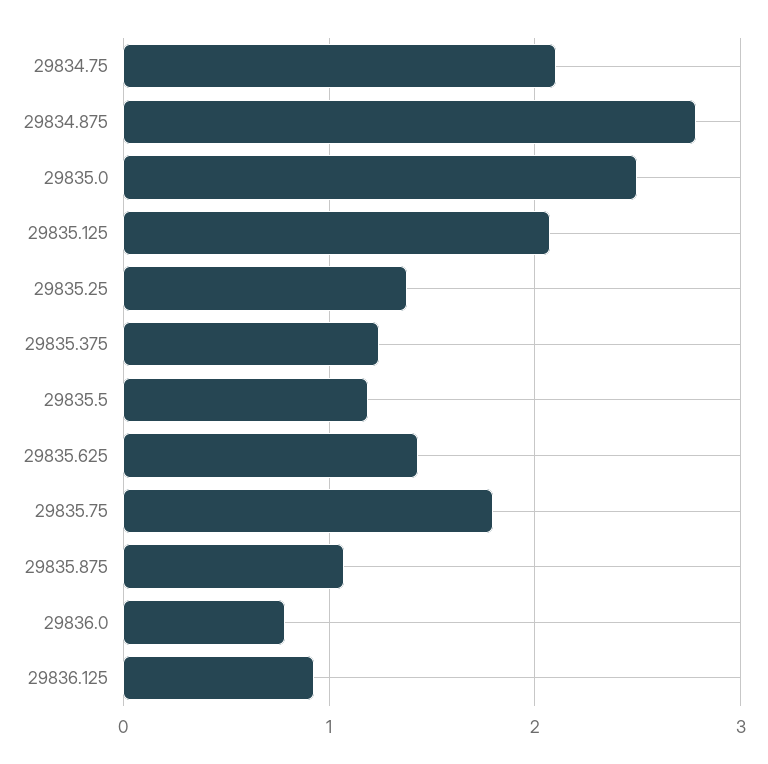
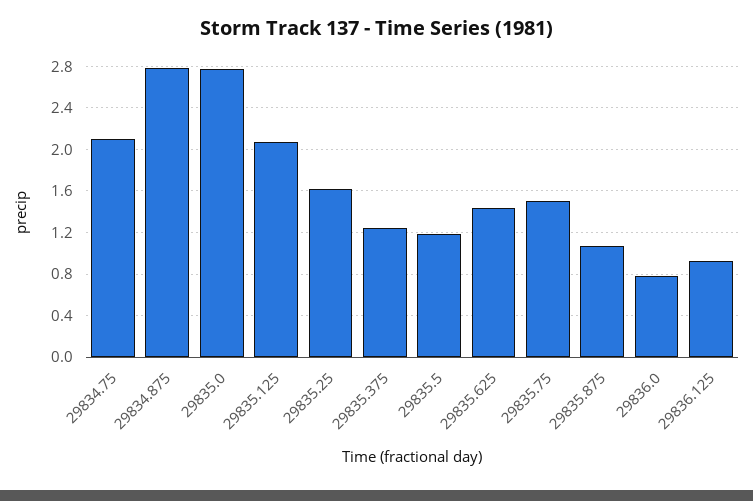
  {
    "29834.75": 2.1,
    "29834.875": 2.8,
-   "29835.0": 2.5,
+   "29835.0": 2.8,
    "29835.125": 2.1,
-   "29835.25": 1.4,
+   "29835.25": 1.6,
    "29835.375": 1.2,
    "29835.5": 1.2,
    "29835.625": 1.4,
-   "29835.75": 1.8,
+   "29835.75": 1.5,
    "29835.875": 1.1,
    "29836.0": 0.8,
    "29836.125": 0.9
  }

